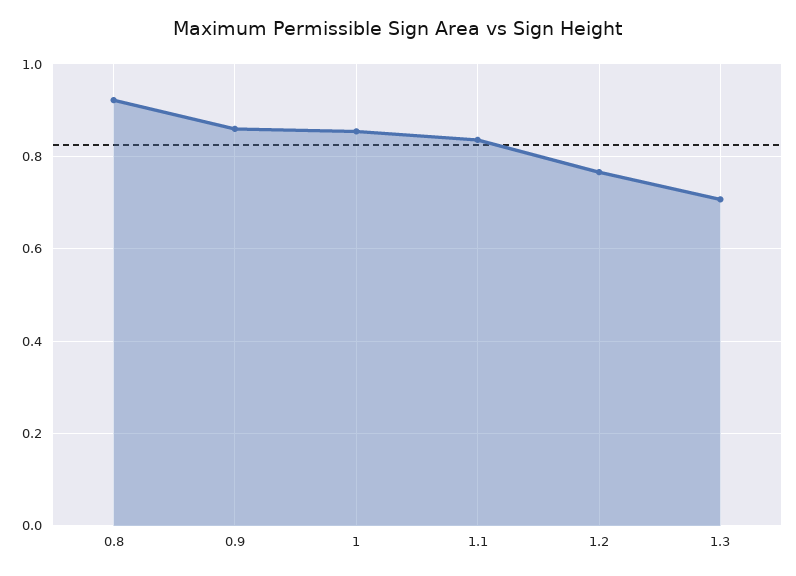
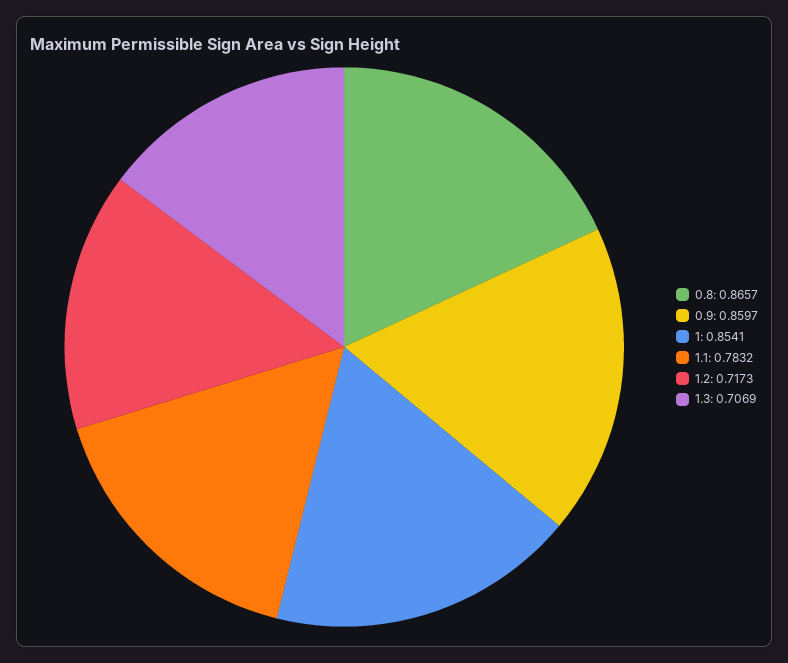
  {
-   "0.8": 0.92,
+   "0.8": 0.8657,
    "0.9": 0.8597,
    "1": 0.8541,
-   "1.1": 0.84,
+   "1.1": 0.7832,
-   "1.2": 0.76,
+   "1.2": 0.7173,
    "1.3": 0.7069
  }

